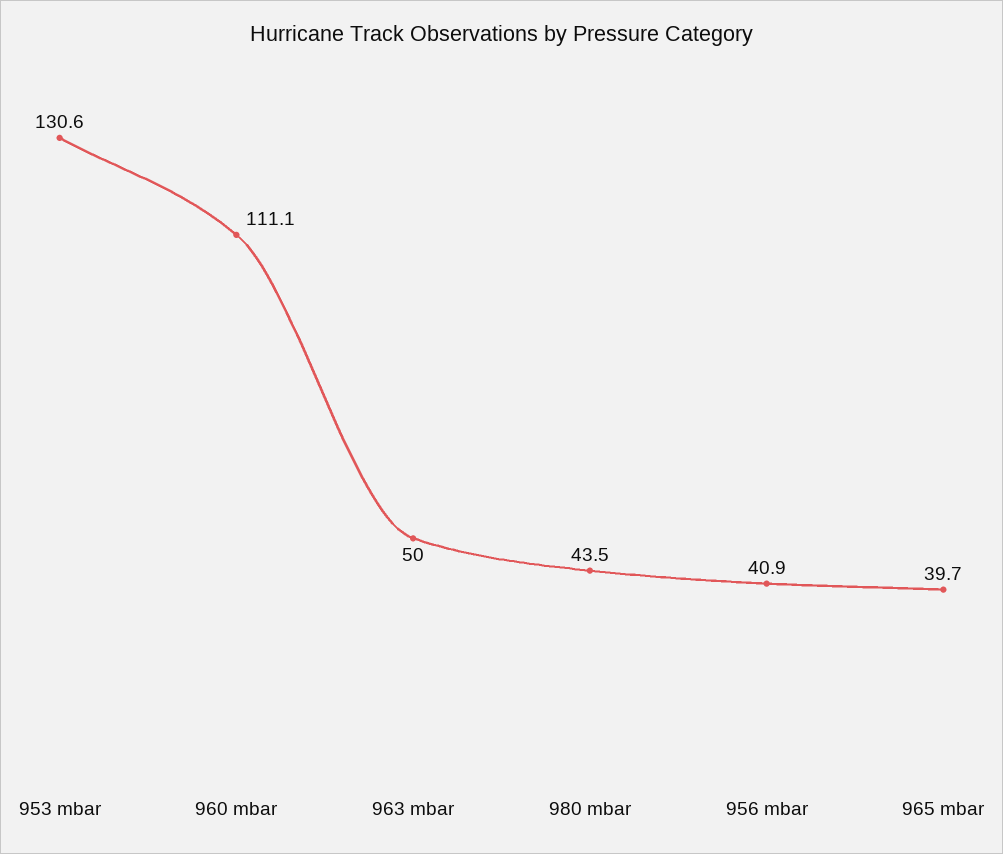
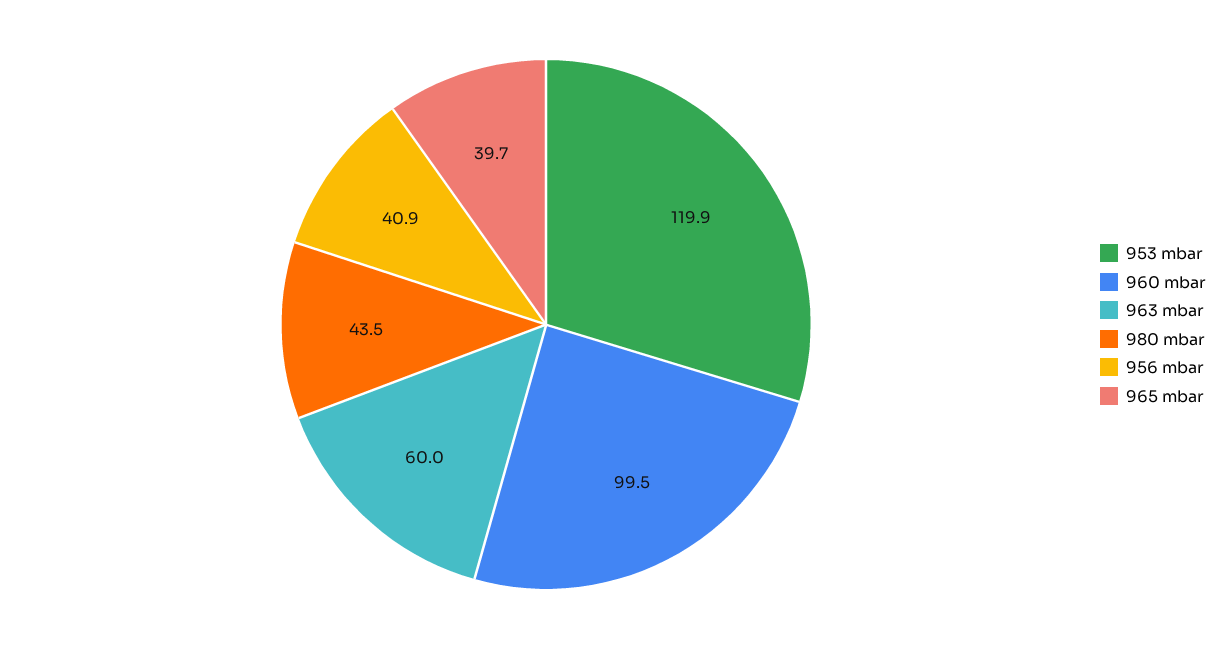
  {
-   "953 mbar": 130.6,
+   "953 mbar": 119.9,
-   "960 mbar": 111.1,
+   "960 mbar": 99.5,
-   "963 mbar": 50,
+   "963 mbar": 60,
    "980 mbar": 43.5,
    "956 mbar": 40.9,
    "965 mbar": 39.7
  }

